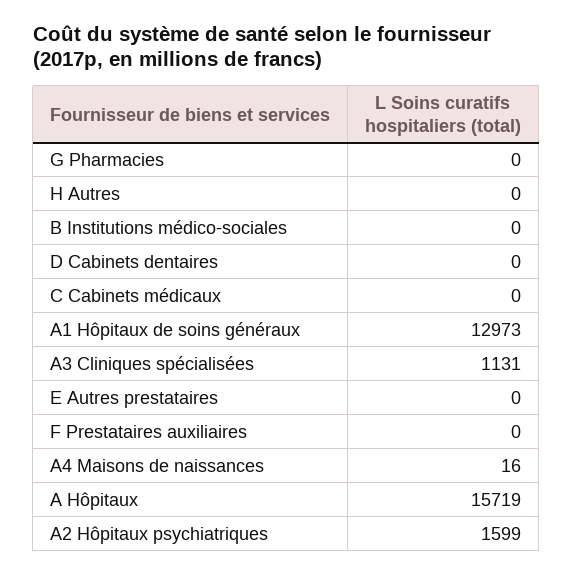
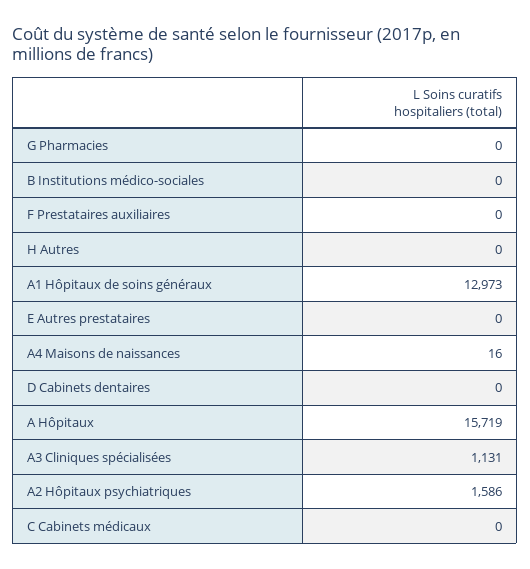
  {
    "G Pharmacies": 0,
    "H Autres": 0,
    "B Institutions médico-sociales": 0,
    "D Cabinets dentaires": 0,
    "C Cabinets médicaux": 0,
    "A1 Hôpitaux de soins généraux": 12973,
    "A3 Cliniques spécialisées": 1131,
    "E Autres prestataires": 0,
    "F Prestataires auxiliaires": 0,
    "A4 Maisons de naissances": 16,
    "A Hôpitaux": 15719,
-   "A2 Hôpitaux psychiatriques": 1599
+   "A2 Hôpitaux psychiatriques": 1586
  }

